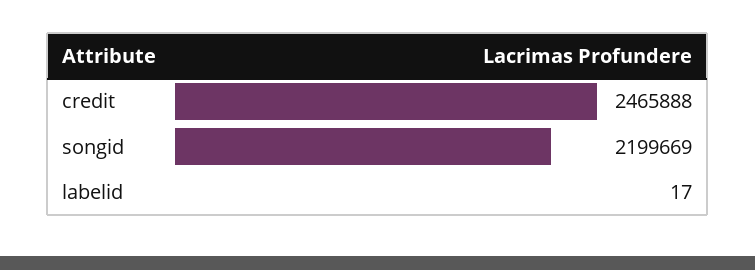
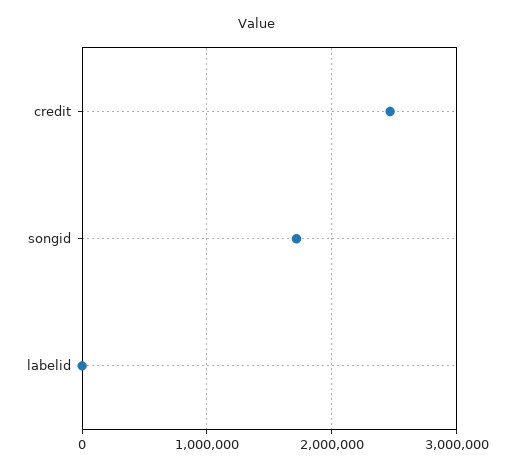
  {
    "credit": 2465888,
-   "songid": 2199669,
+   "songid": 1700000,
    "labelid": 17
  }

